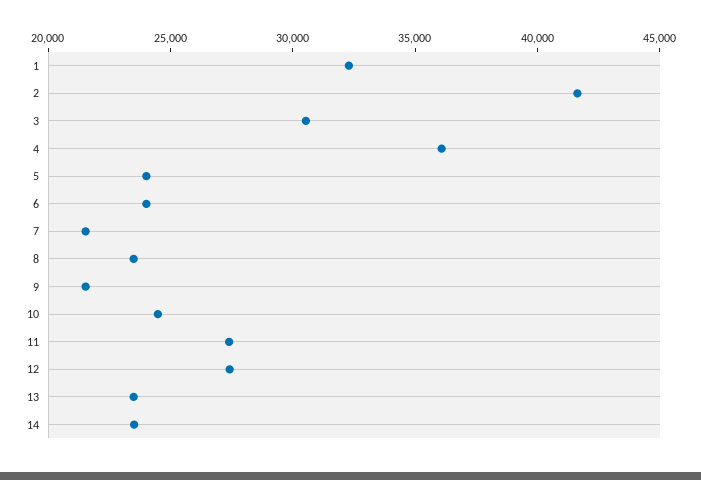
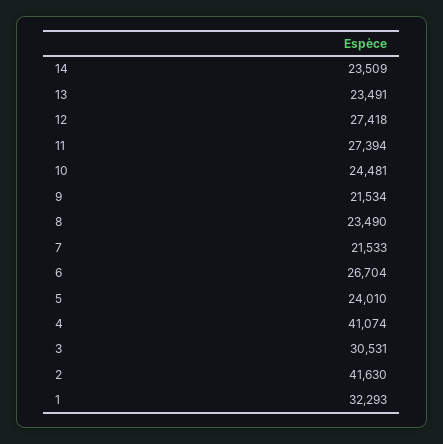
  {
    "1": 32293,
    "2": 41630,
    "3": 30531,
-   "4": 36000,
+   "4": 41074,
    "5": 24010,
-   "6": 24000,
+   "6": 26704,
    "7": 21533,
    "8": 23490,
    "9": 21534,
    "10": 24481,
    "11": 27394,
    "12": 27418,
    "13": 23491,
    "14": 23509
  }

